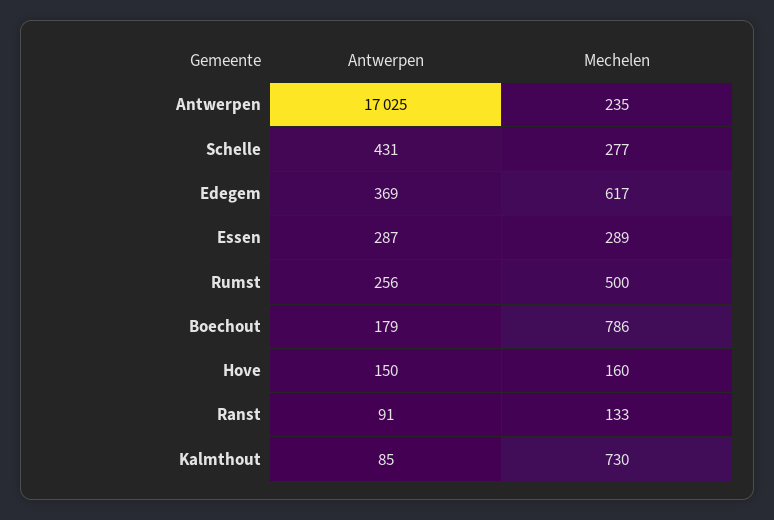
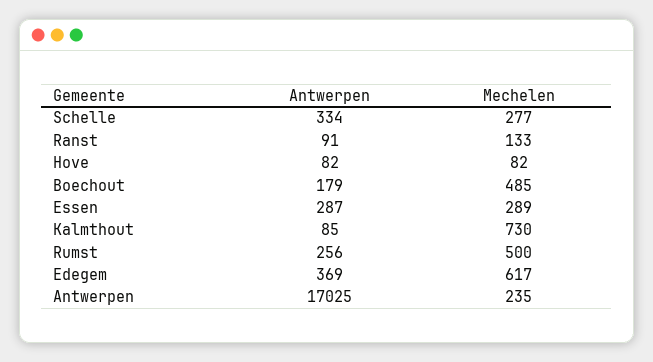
  {
    "Antwerpen": {
      "Antwerpen": 17025,
-     "Schelle": 431,
+     "Schelle": 334,
      "Edegem": 369,
      "Essen": 287,
      "Rumst": 256,
      "Boechout": 179,
-     "Hove": 150,
+     "Hove": 82,
      "Ranst": 91,
      "Kalmthout": 85
    },
    "Mechelen": {
      "Antwerpen": 235,
      "Schelle": 277,
      "Edegem": 617,
      "Essen": 289,
      "Rumst": 500,
-     "Boechout": 786,
+     "Boechout": 485,
-     "Hove": 160,
+     "Hove": 82,
      "Ranst": 133,
      "Kalmthout": 730
    }
  }

